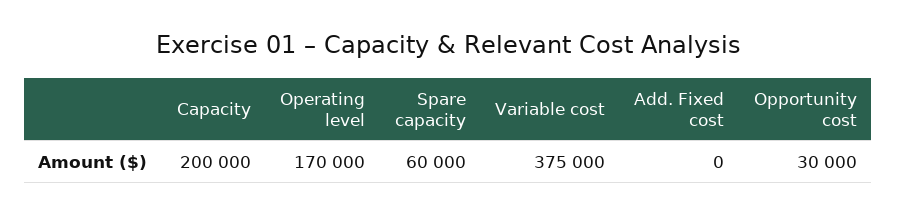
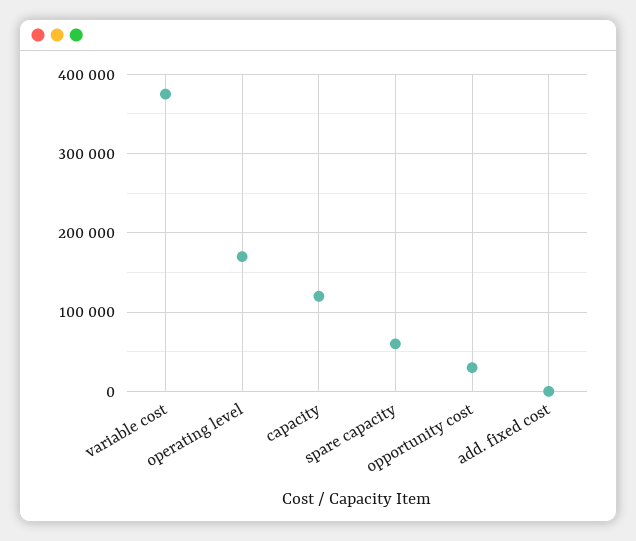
  {
-   "Capacity": 200000,
+   "Capacity": 120000,
    "Operating level": 170000,
    "Spare capacity": 60000,
    "Variable cost": 375000,
    "Add. Fixed cost": 0,
    "Opportunity cost": 30000
  }

